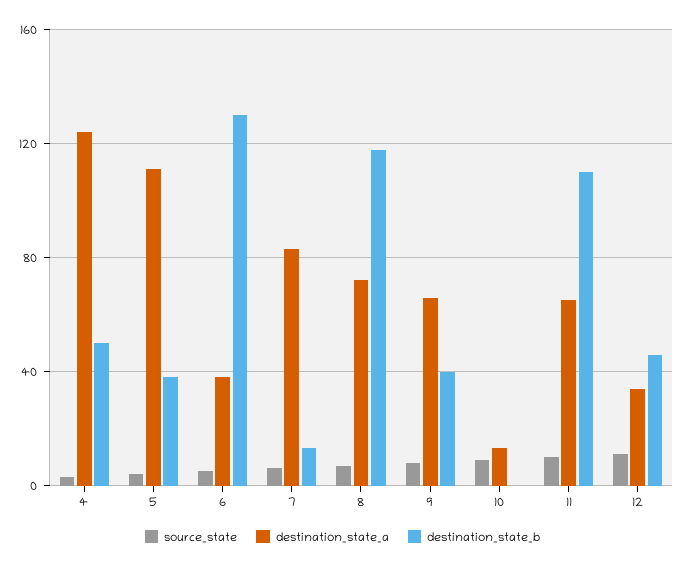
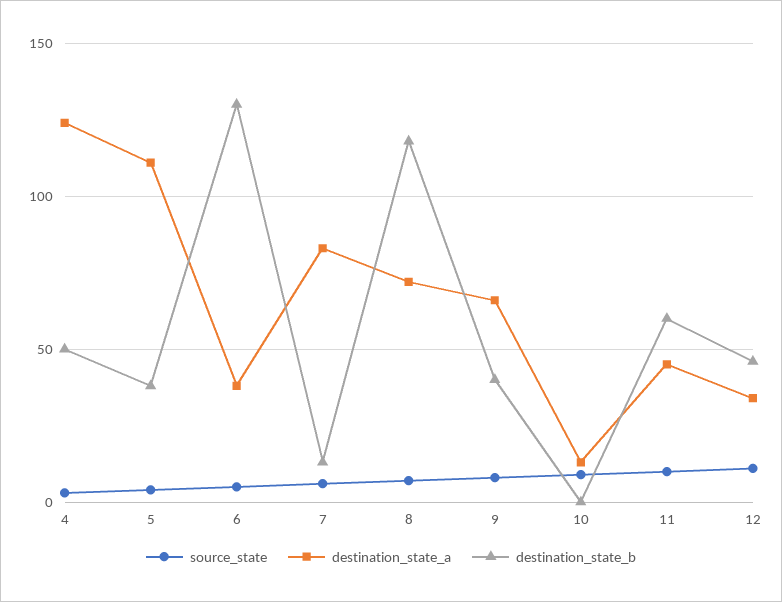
  {
    "source_state": {
      "4": 5,
      "5": 5,
      "6": 5,
      "7": 5,
      "8": 5,
      "9": 10,
      "10": 10,
      "11": 10,
      "12": 10
    },
    "destination_state_a": {
      "4": 125,
      "5": 110,
      "6": 40,
      "7": 85,
      "8": 70,
      "9": 65,
      "10": 15,
-     "11": 65,
+     "11": 45,
      "12": 35
    },
    "destination_state_b": {
      "4": 50,
      "5": 40,
      "6": 130,
      "7": 15,
      "8": 120,
      "9": 40,
      "10": 0,
-     "11": 110,
+     "11": 60,
      "12": 45
    }
  }

